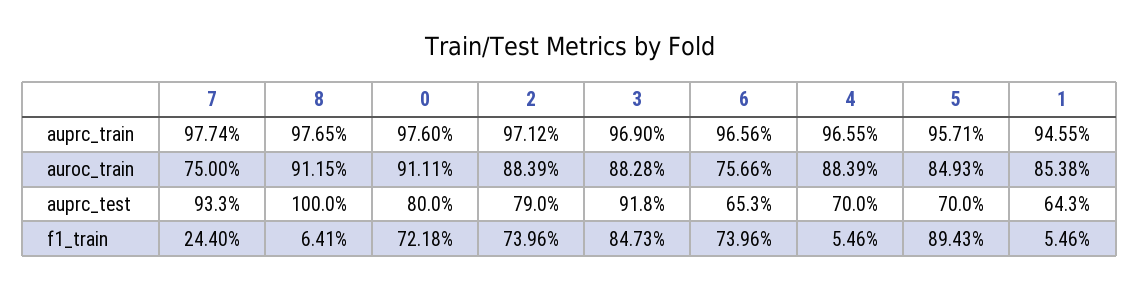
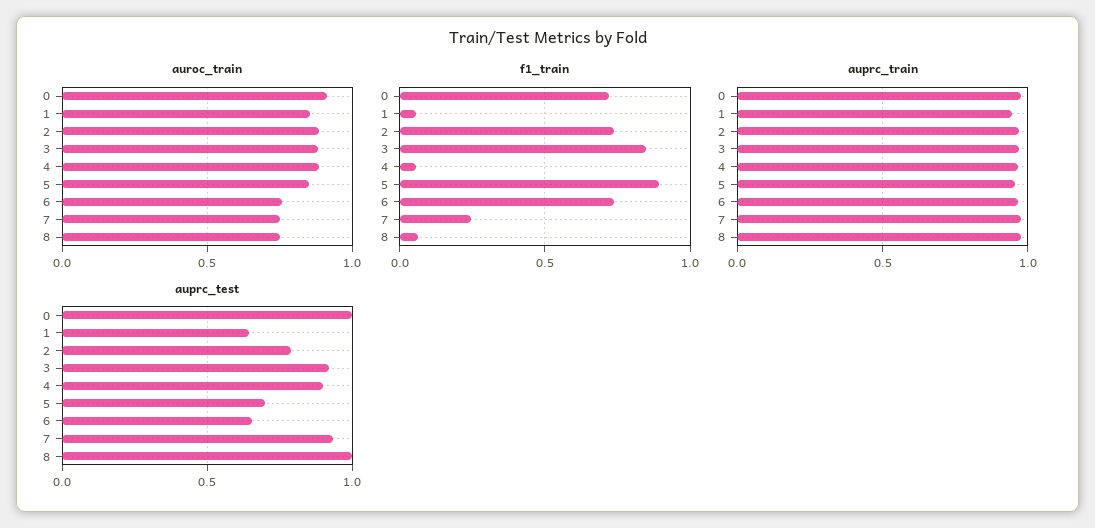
  {
    "auprc_train": {
      "7": 0.9774,
      "8": 0.9765,
      "0": 0.976,
      "2": 0.9712,
      "3": 0.969,
      "6": 0.9656,
      "4": 0.9655,
      "5": 0.9571,
      "1": 0.9455
    },
    "auroc_train": {
      "7": 0.75,
-     "8": 0.9115,
+     "8": 0.75,
      "0": 0.9111,
      "2": 0.8839,
      "3": 0.8828,
      "6": 0.7566,
      "4": 0.8839,
      "5": 0.8493,
      "1": 0.8538
    },
    "auprc_test": {
      "7": 0.933,
      "8": 1,
-     "0": 0.8,
+     "0": 1,
      "2": 0.79,
      "3": 0.918,
      "6": 0.653,
-     "4": 0.7,
+     "4": 0.9,
      "5": 0.7,
      "1": 0.643
    },
    "f1_train": {
      "7": 0.244,
      "8": 0.0641,
      "0": 0.7218,
      "2": 0.7396,
      "3": 0.8473,
      "6": 0.7396,
      "4": 0.0546,
      "5": 0.8943,
      "1": 0.0546
    }
  }

